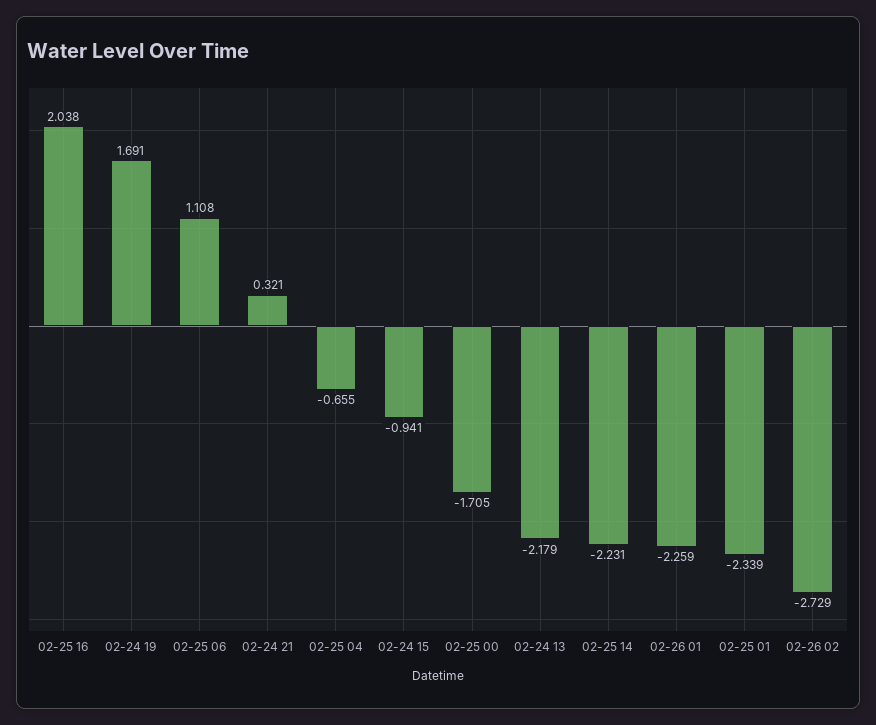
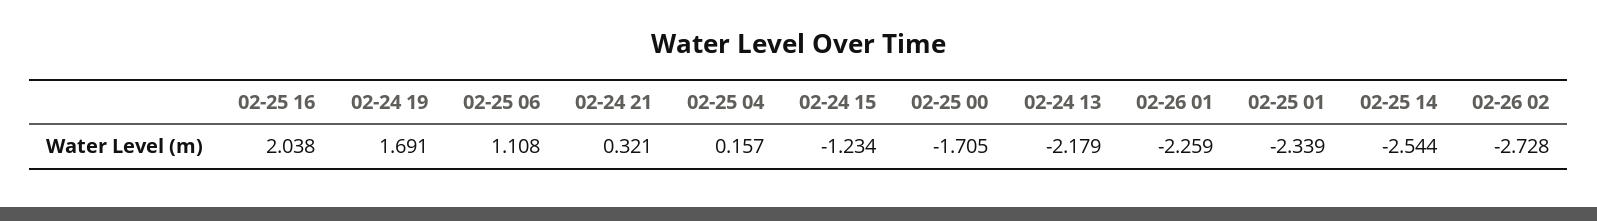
  {
    "02-25 16": 2.038,
    "02-24 19": 1.691,
    "02-25 06": 1.108,
    "02-24 21": 0.321,
-   "02-25 04": -0.655,
+   "02-25 04": 0.157,
-   "02-24 15": -0.941,
+   "02-24 15": -1.234,
    "02-25 00": -1.705,
    "02-24 13": -2.179,
-   "02-25 14": -2.231,
+   "02-25 14": -2.544,
    "02-26 01": -2.259,
    "02-25 01": -2.339,
-   "02-26 02": -2.729
+   "02-26 02": -2.728
  }

